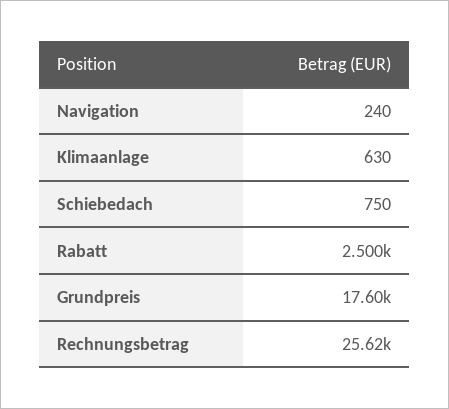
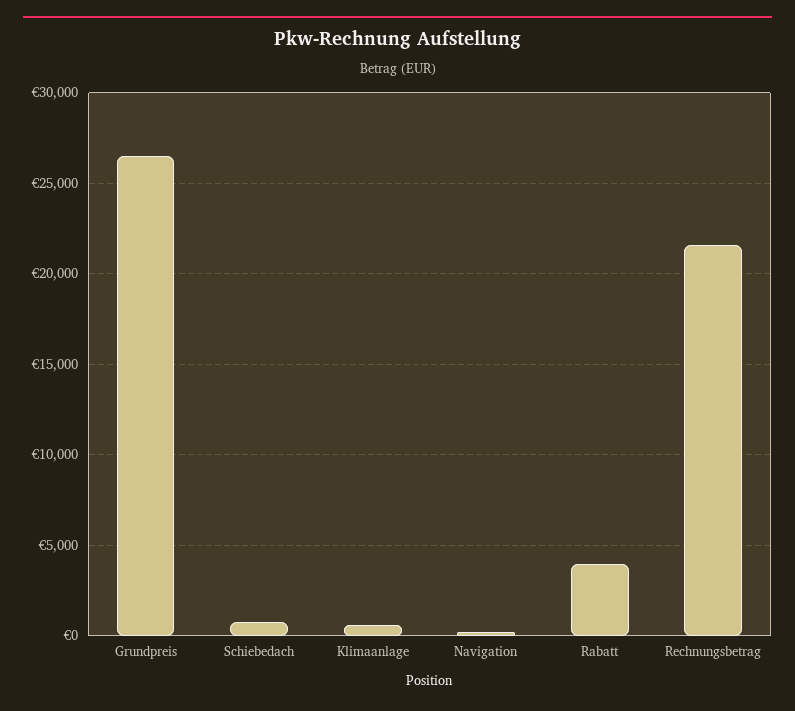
  {
    "Navigation": 240,
    "Klimaanlage": 630,
    "Schiebedach": 750,
-   "Rabatt": 2500,
+   "Rabatt": 4000,
-   "Grundpreis": 17600,
+   "Grundpreis": 26500,
-   "Rechnungsbetrag": 25620
+   "Rechnungsbetrag": 21500
  }

